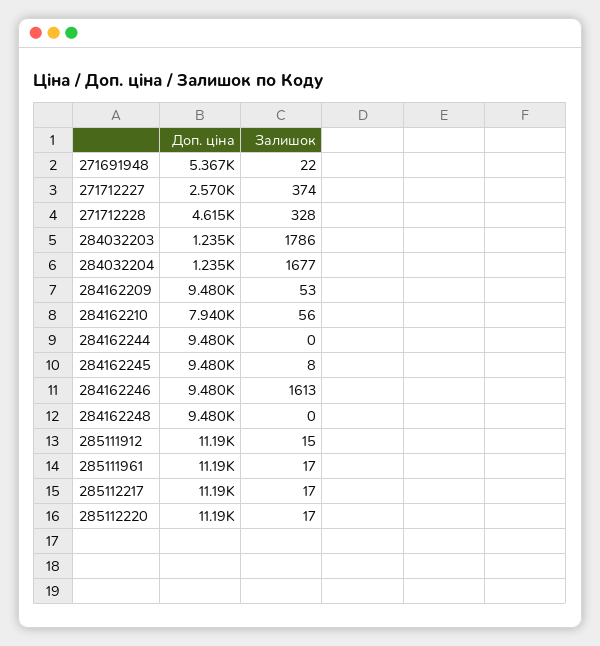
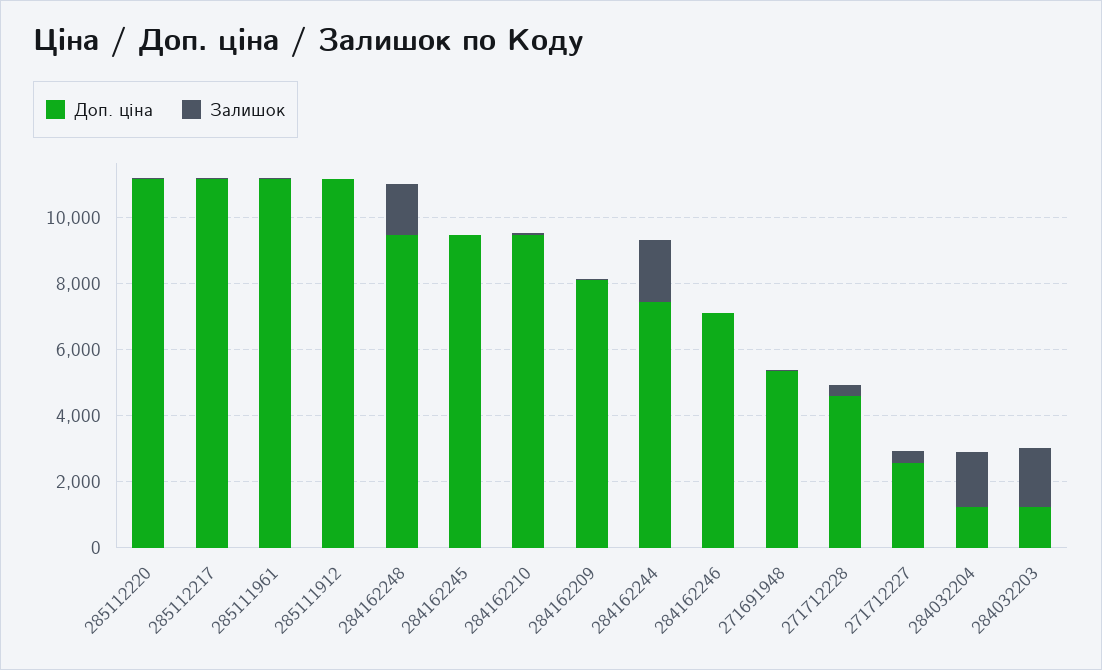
  {
    "Доп. ціна": {
      "271691948": 5367,
      "271712227": 2570,
      "271712228": 4615,
      "284032203": 1235,
      "284032204": 1235,
-     "284162209": 9480,
+     "284162209": 8000,
-     "284162210": 7940,
+     "284162210": 9500,
-     "284162244": 9480,
+     "284162244": 7500,
      "284162245": 9480,
-     "284162246": 9480,
+     "284162246": 7000,
      "284162248": 9480,
      "285111912": 11190,
      "285111961": 11190,
      "285112217": 11190,
      "285112220": 11190
    },
    "Залишок": {
      "271691948": 22,
      "271712227": 374,
      "271712228": 328,
      "284032203": 1786,
      "284032204": 1677,
      "284162209": 53,
      "284162210": 56,
-     "284162244": 0,
+     "284162244": 2000,
      "284162245": 8,
-     "284162246": 1613,
+     "284162246": 0,
-     "284162248": 0,
+     "284162248": 1500,
      "285111912": 15,
      "285111961": 17,
      "285112217": 17,
      "285112220": 17
    }
  }

